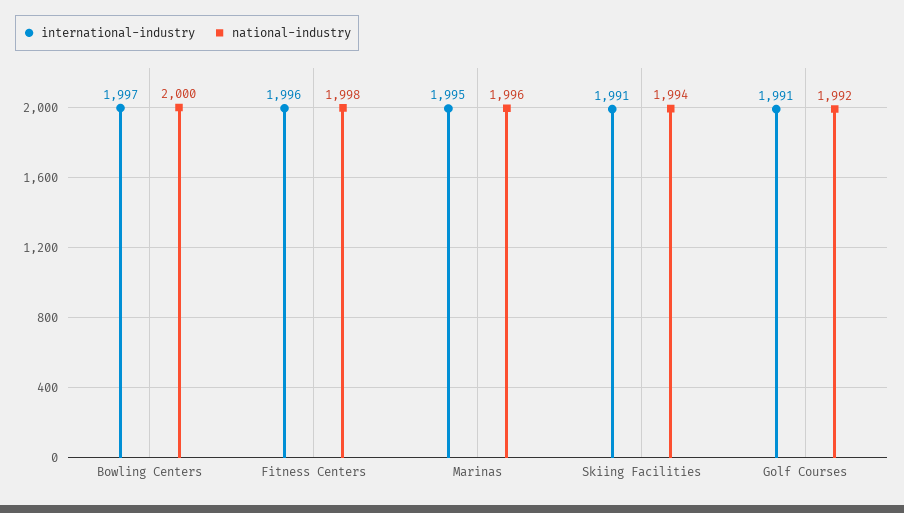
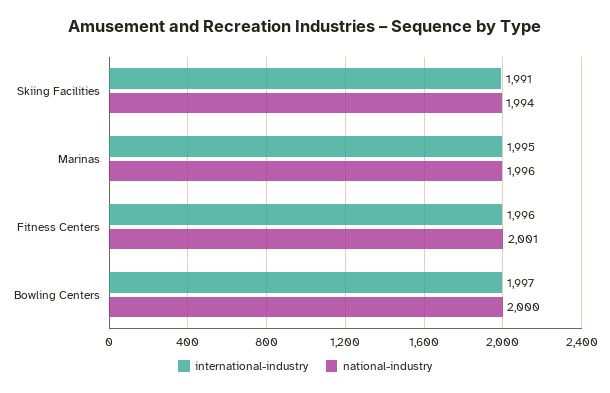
  {
    "international-industry": {
      "Bowling Centers": 1997,
      "Fitness Centers": 1996,
      "Marinas": 1995,
-     "Skiing Facilities": 1991,
+     "Skiing Facilities": 1991
-     "Golf Courses": 1991
    },
    "national-industry": {
      "Bowling Centers": 2000,
-     "Fitness Centers": 1998,
+     "Fitness Centers": 2001,
      "Marinas": 1996,
-     "Skiing Facilities": 1994,
+     "Skiing Facilities": 1994
-     "Golf Courses": 1992
    }
  }

